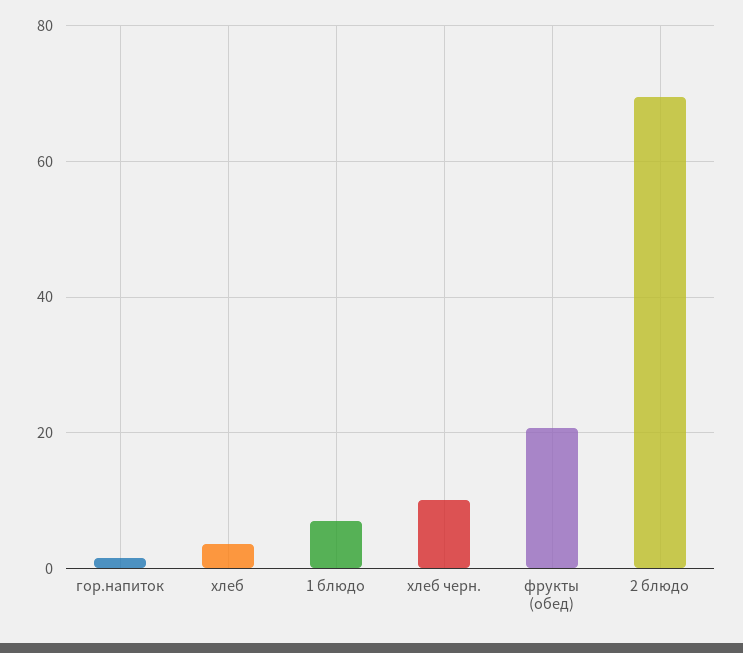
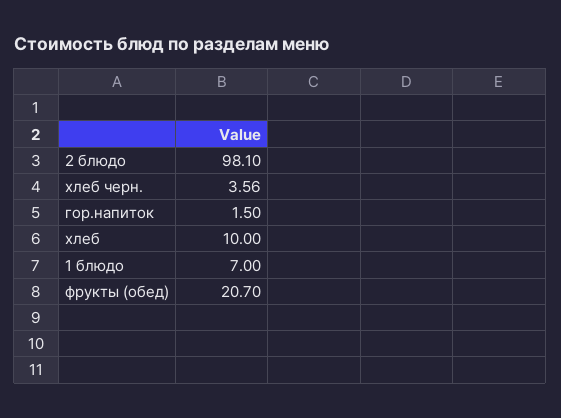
  {
    "гор.напиток": 1.5,
-   "хлеб": 4,
+   "хлеб": 10,
    "1 блюдо": 7,
-   "хлеб черн.": 10,
+   "хлеб черн.": 3.56,
    "фрукты (обед)": 20.7,
-   "2 блюдо": 70
+   "2 блюдо": 98.1
  }

